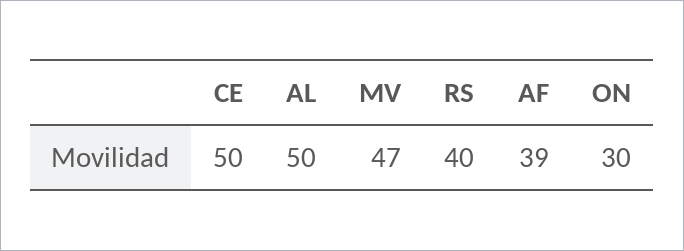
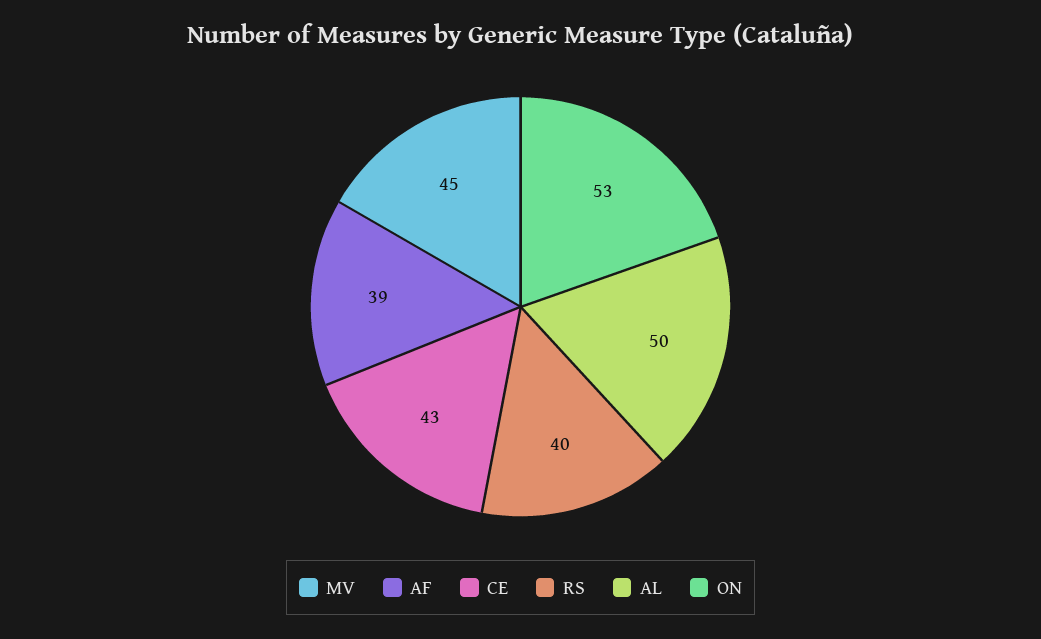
  {
-   "CE": 50,
+   "CE": 43,
    "AL": 50,
-   "MV": 47,
+   "MV": 45,
    "RS": 40,
    "AF": 39,
-   "ON": 30
+   "ON": 53
  }

